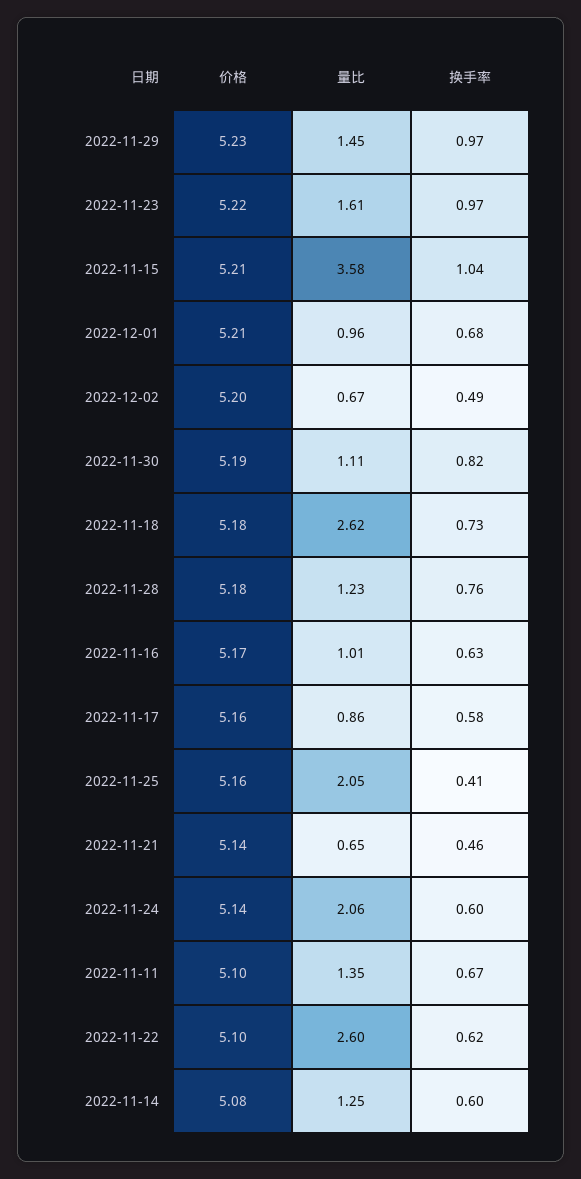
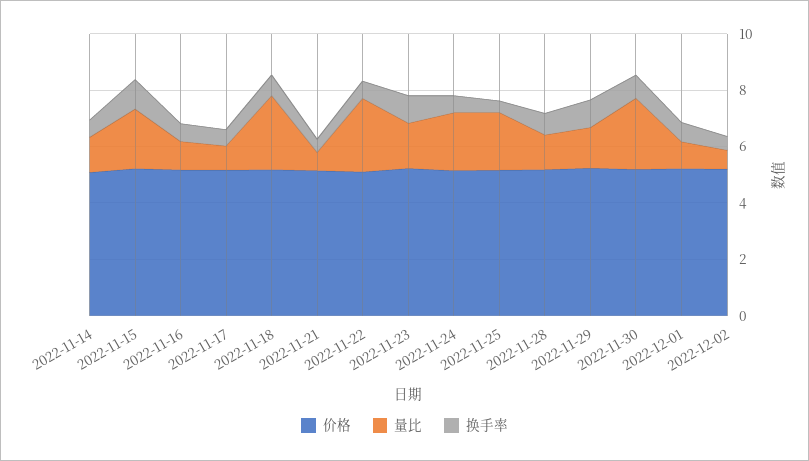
  {
    "价格": {
      "2022-11-29": 5.23,
      "2022-11-23": 5.22,
      "2022-11-15": 5.21,
      "2022-12-01": 5.21,
      "2022-12-02": 5.2,
      "2022-11-30": 5.19,
      "2022-11-18": 5.18,
      "2022-11-28": 5.18,
      "2022-11-16": 5.17,
      "2022-11-17": 5.16,
      "2022-11-25": 5.16,
      "2022-11-21": 5.14,
      "2022-11-24": 5.14,
-     "2022-11-11": 5.1,
      "2022-11-22": 5.1,
      "2022-11-14": 5.08
    },
    "量比": {
      "2022-11-29": 1.45,
      "2022-11-23": 1.61,
-     "2022-11-15": 3.58,
+     "2022-11-15": 2,
      "2022-12-01": 0.96,
      "2022-12-02": 0.67,
-     "2022-11-30": 1.11,
+     "2022-11-30": 2.5,
      "2022-11-18": 2.62,
      "2022-11-28": 1.23,
      "2022-11-16": 1.01,
      "2022-11-17": 0.86,
      "2022-11-25": 2.05,
      "2022-11-21": 0.65,
      "2022-11-24": 2.06,
-     "2022-11-11": 1.35,
      "2022-11-22": 2.6,
      "2022-11-14": 1.25
    },
    "换手率": {
      "2022-11-29": 0.97,
      "2022-11-23": 0.97,
      "2022-11-15": 1.04,
      "2022-12-01": 0.68,
      "2022-12-02": 0.49,
      "2022-11-30": 0.82,
      "2022-11-18": 0.73,
      "2022-11-28": 0.76,
      "2022-11-16": 0.63,
      "2022-11-17": 0.58,
      "2022-11-25": 0.41,
      "2022-11-21": 0.46,
      "2022-11-24": 0.6,
-     "2022-11-11": 0.67,
      "2022-11-22": 0.62,
      "2022-11-14": 0.6
    }
  }

